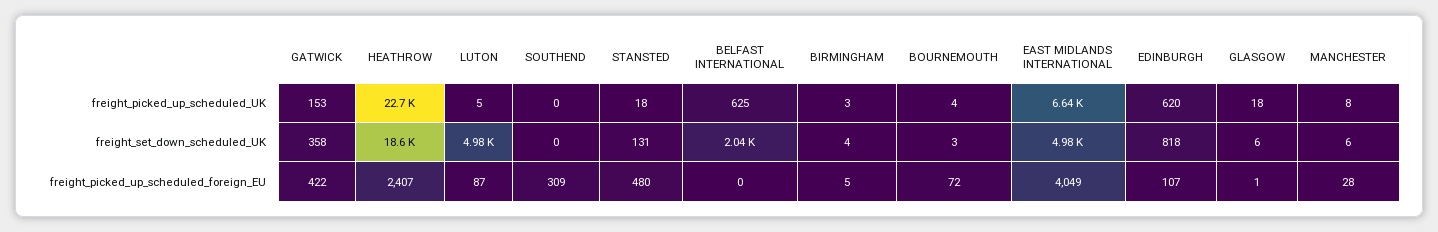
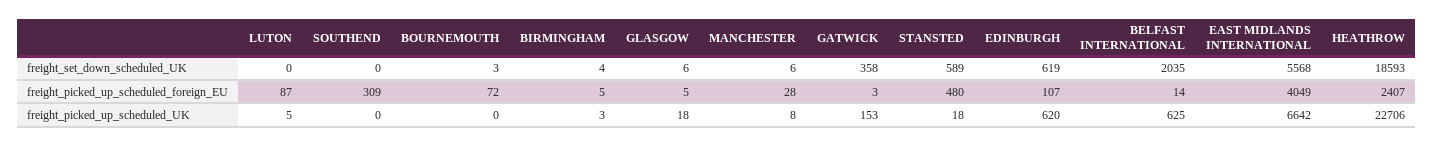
  {
    "GATWICK": {
      "freight_picked_up_scheduled_UK": 153,
      "freight_set_down_scheduled_UK": 358,
-     "freight_picked_up_scheduled_foreign_EU": 422
+     "freight_picked_up_scheduled_foreign_EU": 3
    },
    "HEATHROW": {
      "freight_picked_up_scheduled_UK": 22706,
      "freight_set_down_scheduled_UK": 18593,
      "freight_picked_up_scheduled_foreign_EU": 2407
    },
    "LUTON": {
      "freight_picked_up_scheduled_UK": 5,
-     "freight_set_down_scheduled_UK": 4980,
+     "freight_set_down_scheduled_UK": 0,
      "freight_picked_up_scheduled_foreign_EU": 87
    },
    "SOUTHEND": {
      "freight_picked_up_scheduled_UK": 0,
      "freight_set_down_scheduled_UK": 0,
      "freight_picked_up_scheduled_foreign_EU": 309
    },
    "STANSTED": {
      "freight_picked_up_scheduled_UK": 18,
-     "freight_set_down_scheduled_UK": 131,
+     "freight_set_down_scheduled_UK": 589,
      "freight_picked_up_scheduled_foreign_EU": 480
    },
    "BELFAST INTERNATIONAL": {
      "freight_picked_up_scheduled_UK": 625,
      "freight_set_down_scheduled_UK": 2035,
-     "freight_picked_up_scheduled_foreign_EU": 0
+     "freight_picked_up_scheduled_foreign_EU": 14
    },
    "BIRMINGHAM": {
      "freight_picked_up_scheduled_UK": 3,
      "freight_set_down_scheduled_UK": 4,
      "freight_picked_up_scheduled_foreign_EU": 5
    },
    "BOURNEMOUTH": {
-     "freight_picked_up_scheduled_UK": 4,
+     "freight_picked_up_scheduled_UK": 0,
      "freight_set_down_scheduled_UK": 3,
      "freight_picked_up_scheduled_foreign_EU": 72
    },
    "EAST MIDLANDS INTERNATIONAL": {
      "freight_picked_up_scheduled_UK": 6642,
-     "freight_set_down_scheduled_UK": 4980,
+     "freight_set_down_scheduled_UK": 5568,
      "freight_picked_up_scheduled_foreign_EU": 4049
    },
    "EDINBURGH": {
      "freight_picked_up_scheduled_UK": 620,
-     "freight_set_down_scheduled_UK": 818,
+     "freight_set_down_scheduled_UK": 619,
      "freight_picked_up_scheduled_foreign_EU": 107
    },
    "GLASGOW": {
      "freight_picked_up_scheduled_UK": 18,
      "freight_set_down_scheduled_UK": 6,
-     "freight_picked_up_scheduled_foreign_EU": 1
+     "freight_picked_up_scheduled_foreign_EU": 5
    },
    "MANCHESTER": {
      "freight_picked_up_scheduled_UK": 8,
      "freight_set_down_scheduled_UK": 6,
      "freight_picked_up_scheduled_foreign_EU": 28
    }
  }

